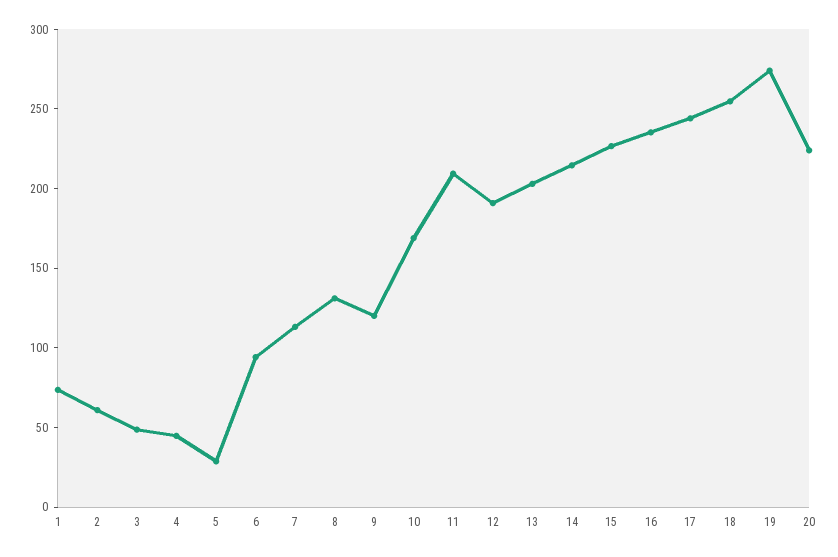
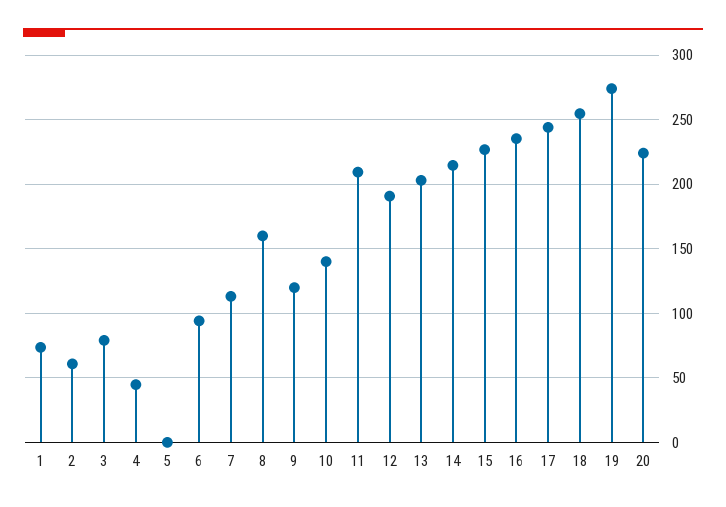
  {
    "1": 75,
    "2": 60,
-   "3": 50,
+   "3": 80,
    "4": 45,
-   "5": 30,
+   "5": 0,
    "6": 95,
    "7": 115,
-   "8": 130,
+   "8": 160,
    "9": 120,
-   "10": 170,
+   "10": 140,
    "11": 210,
    "12": 190,
    "13": 205,
    "14": 215,
    "15": 225,
    "16": 235,
    "17": 245,
    "18": 255,
    "19": 275,
    "20": 225
  }

